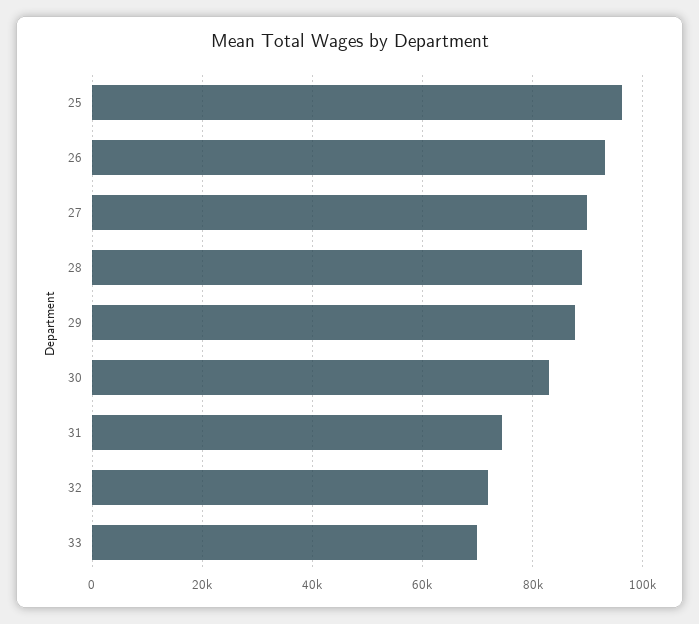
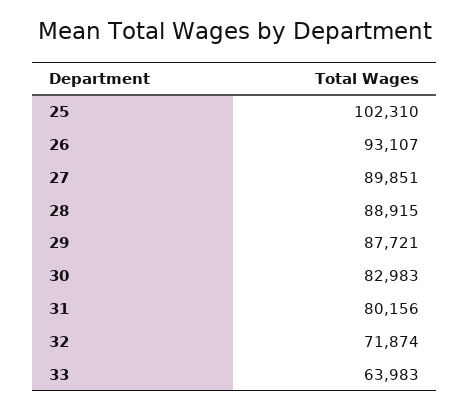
  {
-   "25": 96000,
+   "25": 102310,
    "26": 93107,
    "27": 89851,
    "28": 88915,
    "29": 87721,
    "30": 82983,
-   "31": 74000,
+   "31": 80156,
    "32": 71874,
-   "33": 70000
+   "33": 63983
  }

